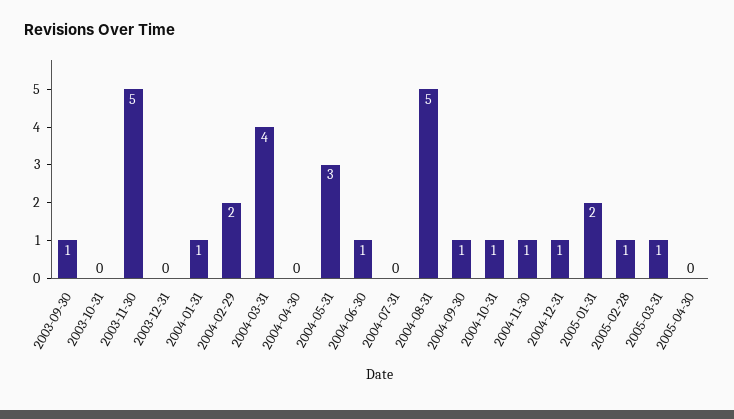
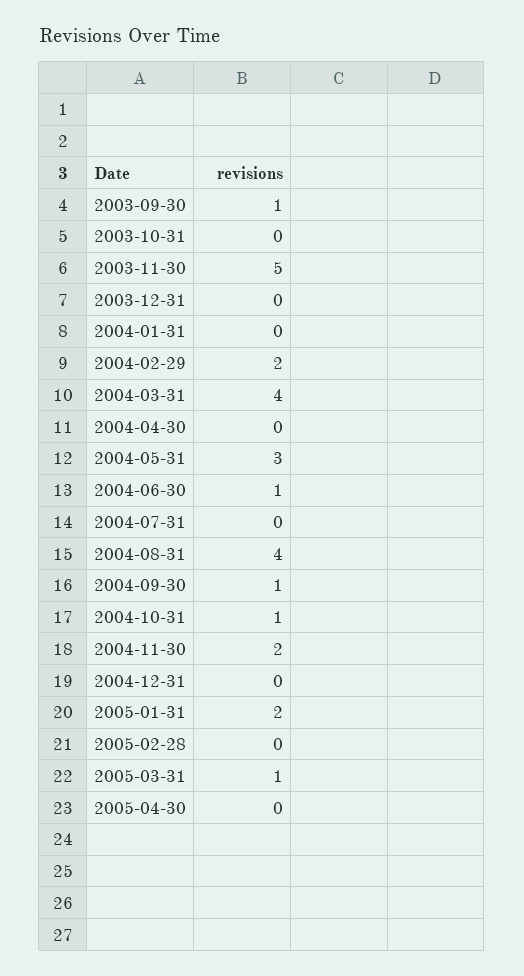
  {
    "2003-09-30": 1,
    "2003-10-31": 0,
    "2003-11-30": 5,
    "2003-12-31": 0,
-   "2004-01-31": 1,
+   "2004-01-31": 0,
    "2004-02-29": 2,
    "2004-03-31": 4,
    "2004-04-30": 0,
    "2004-05-31": 3,
    "2004-06-30": 1,
    "2004-07-31": 0,
-   "2004-08-31": 5,
+   "2004-08-31": 4,
    "2004-09-30": 1,
    "2004-10-31": 1,
-   "2004-11-30": 1,
+   "2004-11-30": 2,
-   "2004-12-31": 1,
+   "2004-12-31": 0,
    "2005-01-31": 2,
-   "2005-02-28": 1,
+   "2005-02-28": 0,
    "2005-03-31": 1,
    "2005-04-30": 0
  }

